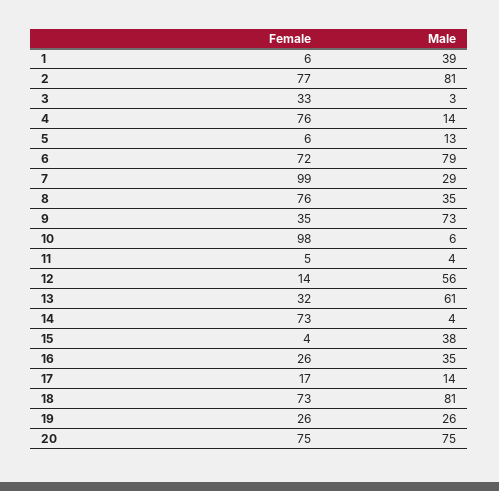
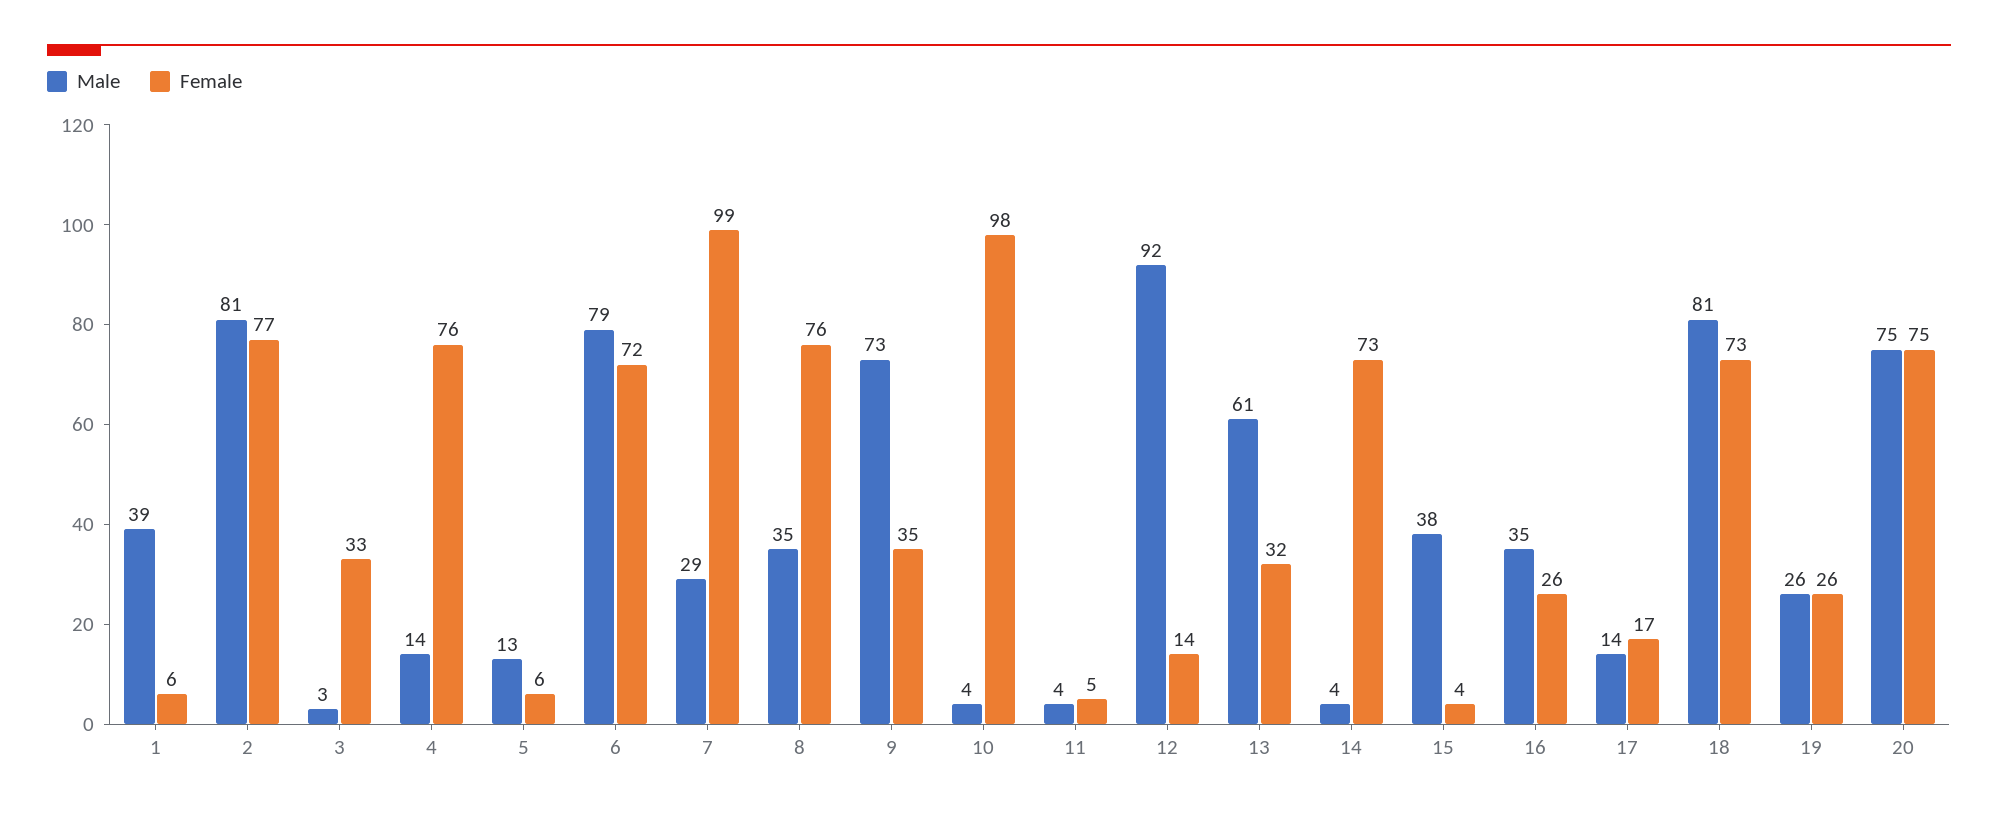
  {
    "Female": {
      "1": 6,
      "2": 77,
      "3": 33,
      "4": 76,
      "5": 6,
      "6": 72,
      "7": 99,
      "8": 76,
      "9": 35,
      "10": 98,
      "11": 5,
      "12": 14,
      "13": 32,
      "14": 73,
      "15": 4,
      "16": 26,
      "17": 17,
      "18": 73,
      "19": 26,
      "20": 75
    },
    "Male": {
      "1": 39,
      "2": 81,
      "3": 3,
      "4": 14,
      "5": 13,
      "6": 79,
      "7": 29,
      "8": 35,
      "9": 73,
-     "10": 6,
+     "10": 4,
      "11": 4,
-     "12": 56,
+     "12": 92,
      "13": 61,
      "14": 4,
      "15": 38,
      "16": 35,
      "17": 14,
      "18": 81,
      "19": 26,
      "20": 75
    }
  }

